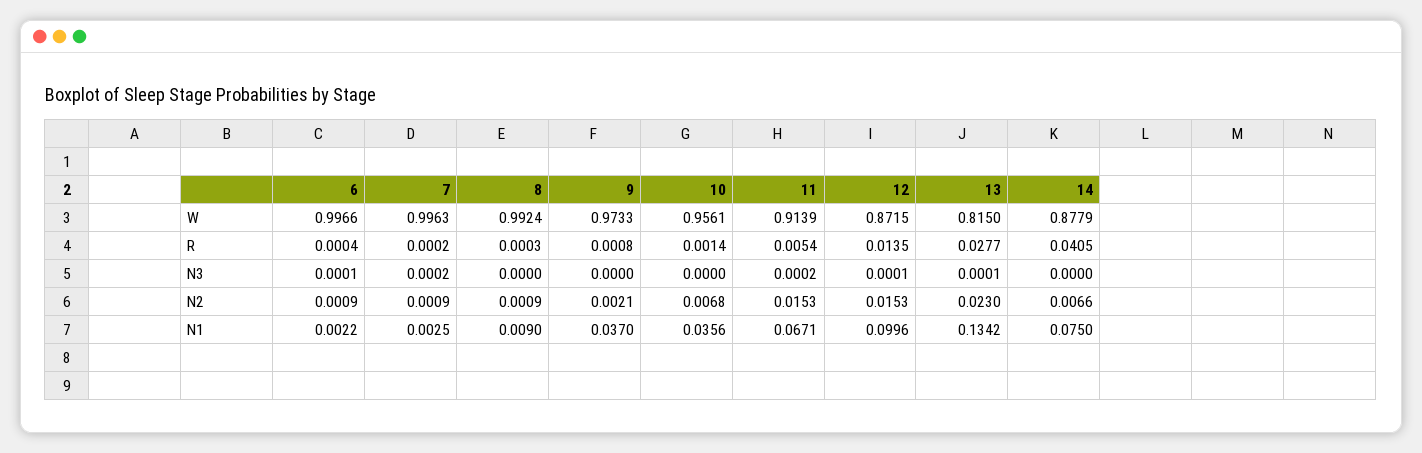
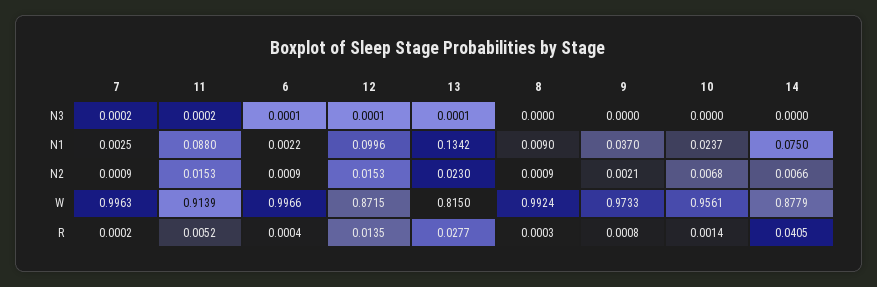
  {
    "6": {
      "W": 0.9966,
      "R": 0.0004,
      "N3": 0.0001,
      "N2": 0.0009,
      "N1": 0.0022
    },
    "7": {
      "W": 0.9963,
      "R": 0.0002,
      "N3": 0.0002,
      "N2": 0.0009,
      "N1": 0.0025
    },
    "8": {
      "W": 0.9924,
      "R": 0.0003,
      "N3": 0,
      "N2": 0.0009,
      "N1": 0.009
    },
    "9": {
      "W": 0.9733,
      "R": 0.0008,
      "N3": 0,
      "N2": 0.0021,
      "N1": 0.037
    },
    "10": {
      "W": 0.9561,
      "R": 0.0014,
      "N3": 0,
      "N2": 0.0068,
-     "N1": 0.0356
+     "N1": 0.0237
    },
    "11": {
      "W": 0.9139,
-     "R": 0.0054,
+     "R": 0.0052,
      "N3": 0.0002,
      "N2": 0.0153,
-     "N1": 0.0671
+     "N1": 0.088
    },
    "12": {
      "W": 0.8715,
      "R": 0.0135,
      "N3": 0.0001,
      "N2": 0.0153,
      "N1": 0.0996
    },
    "13": {
      "W": 0.815,
      "R": 0.0277,
      "N3": 0.0001,
      "N2": 0.023,
      "N1": 0.1342
    },
    "14": {
      "W": 0.8779,
      "R": 0.0405,
      "N3": 0,
      "N2": 0.0066,
      "N1": 0.075
    }
  }

